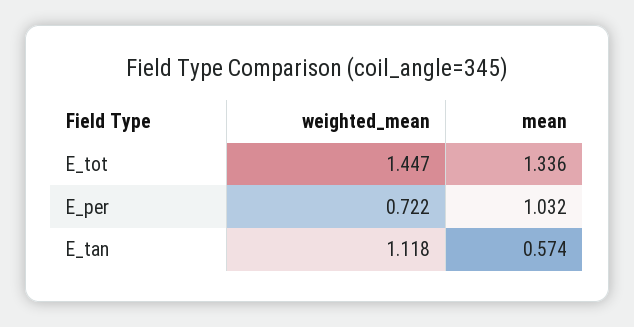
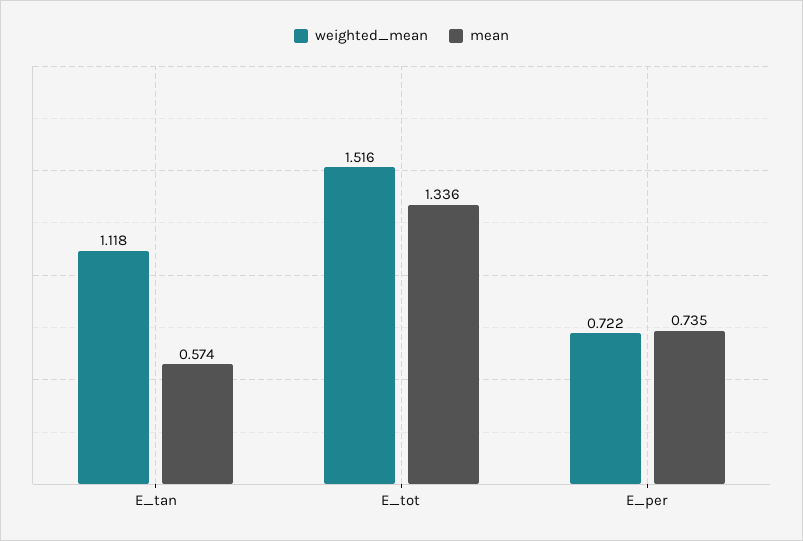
  {
    "weighted_mean": {
-     "E_tot": 1.447,
+     "E_tot": 1.516,
      "E_per": 0.722,
      "E_tan": 1.118
    },
    "mean": {
      "E_tot": 1.336,
-     "E_per": 1.032,
+     "E_per": 0.735,
      "E_tan": 0.574
    }
  }

